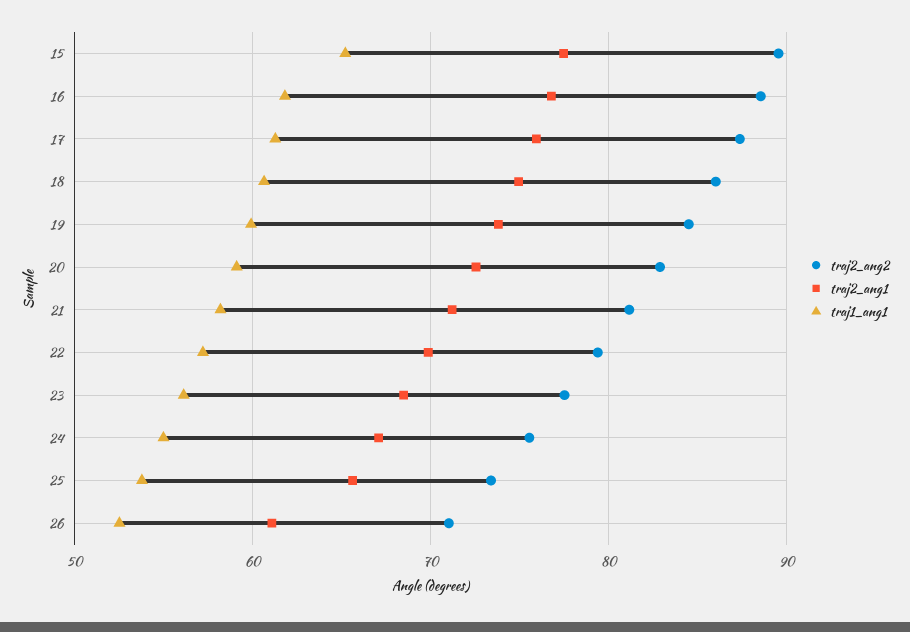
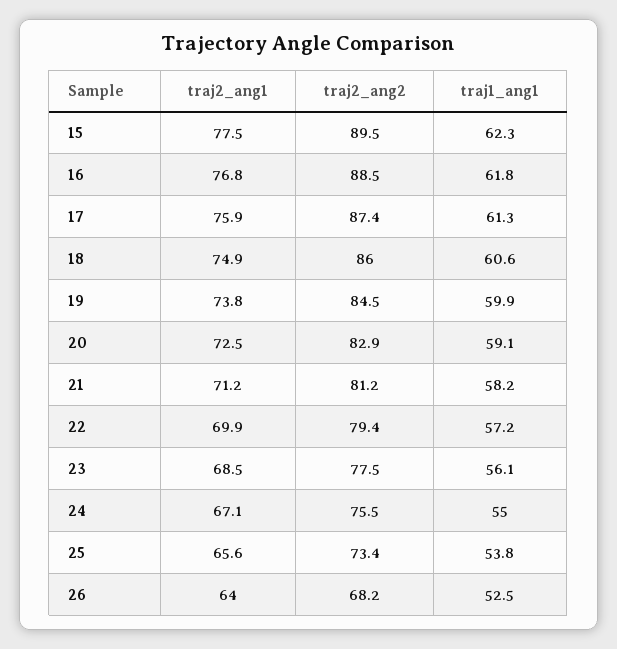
  {
    "traj2_ang2": {
      "15": 89.5,
      "16": 88.5,
      "17": 87.4,
      "18": 86,
      "19": 84.5,
      "20": 82.9,
      "21": 81.2,
      "22": 79.4,
      "23": 77.5,
      "24": 75.5,
      "25": 73.4,
-     "26": 71
+     "26": 68.2
    },
    "traj2_ang1": {
      "15": 77.5,
      "16": 76.8,
      "17": 75.9,
      "18": 74.9,
      "19": 73.8,
      "20": 72.5,
      "21": 71.2,
      "22": 69.9,
      "23": 68.5,
      "24": 67.1,
      "25": 65.6,
-     "26": 61
+     "26": 64
    },
    "traj1_ang1": {
-     "15": 65,
+     "15": 62.3,
      "16": 61.8,
      "17": 61.3,
      "18": 60.6,
      "19": 59.9,
      "20": 59.1,
      "21": 58.2,
      "22": 57.2,
      "23": 56.1,
      "24": 55,
      "25": 53.8,
      "26": 52.5
    }
  }

